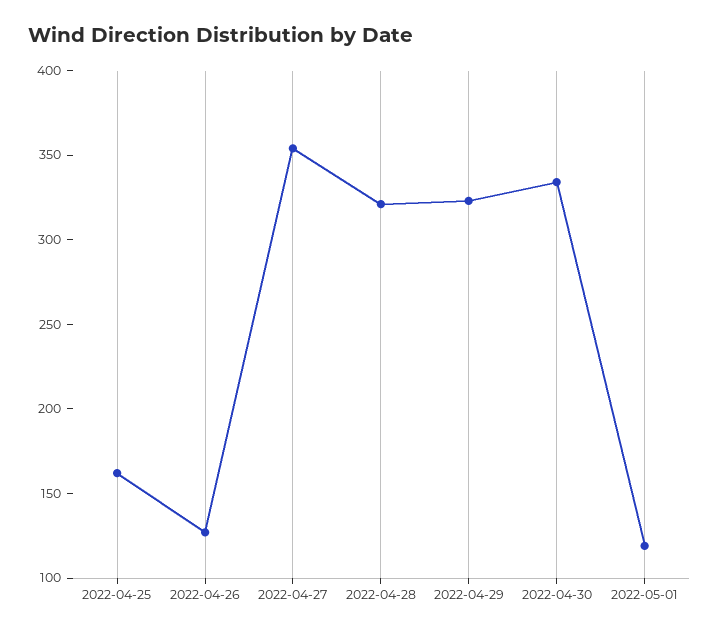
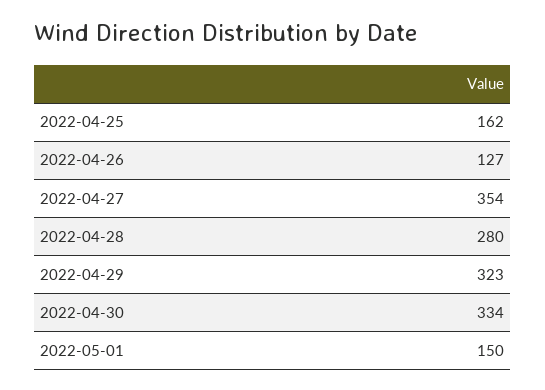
  {
    "2022-04-25": 162,
    "2022-04-26": 127,
    "2022-04-27": 354,
-   "2022-04-28": 320,
+   "2022-04-28": 280,
    "2022-04-29": 323,
    "2022-04-30": 334,
-   "2022-05-01": 120
+   "2022-05-01": 150
  }

